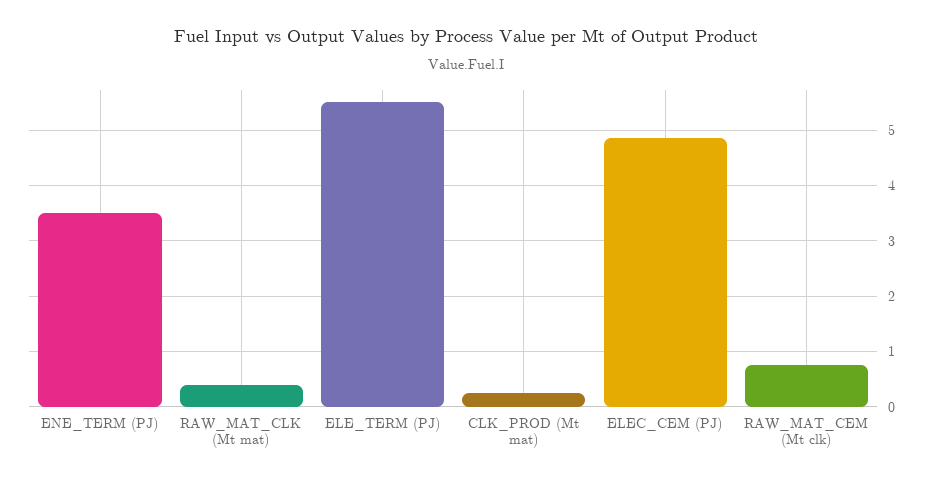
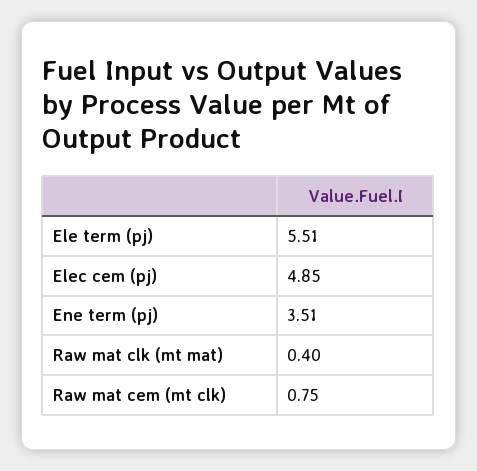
  {
    "ENE_TERM (PJ)": 3.51,
    "RAW_MAT_CLK (Mt mat)": 0.4,
    "ELE_TERM (PJ)": 5.51,
-   "CLK_PROD (Mt mat)": 0.2,
    "ELEC_CEM (PJ)": 4.85,
    "RAW_MAT_CEM (Mt clk)": 0.75
  }

